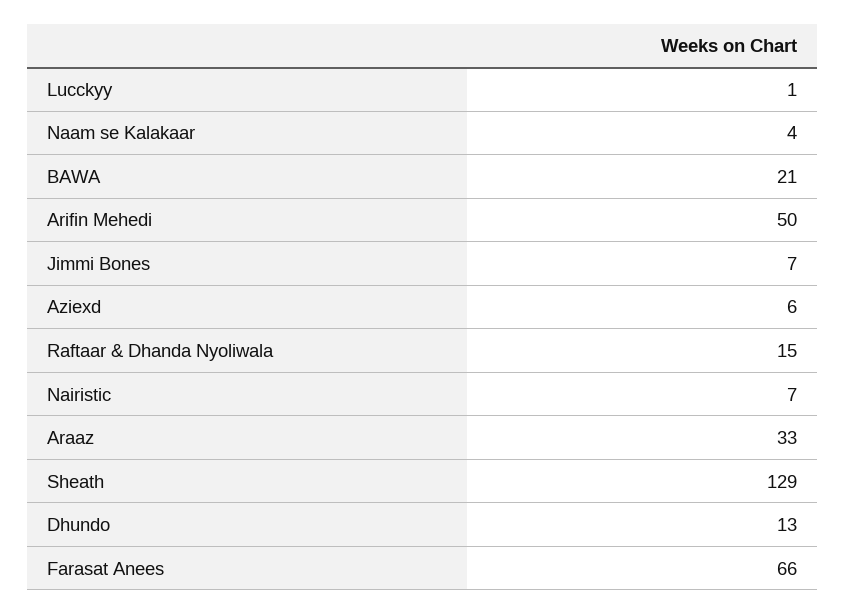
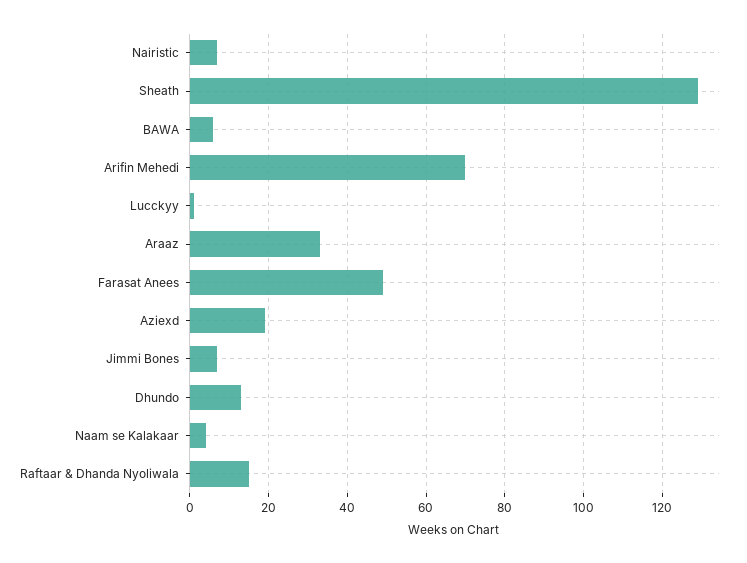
  {
    "Lucckyy": 1,
    "Naam se Kalakaar": 4,
-   "BAWA": 21,
+   "BAWA": 5,
-   "Arifin Mehedi": 50,
+   "Arifin Mehedi": 70,
    "Jimmi Bones": 7,
-   "Aziexd": 6,
+   "Aziexd": 20,
    "Raftaar & Dhanda Nyoliwala": 15,
    "Nairistic": 7,
    "Araaz": 33,
    "Sheath": 129,
    "Dhundo": 13,
-   "Farasat Anees": 66
+   "Farasat Anees": 50
  }

